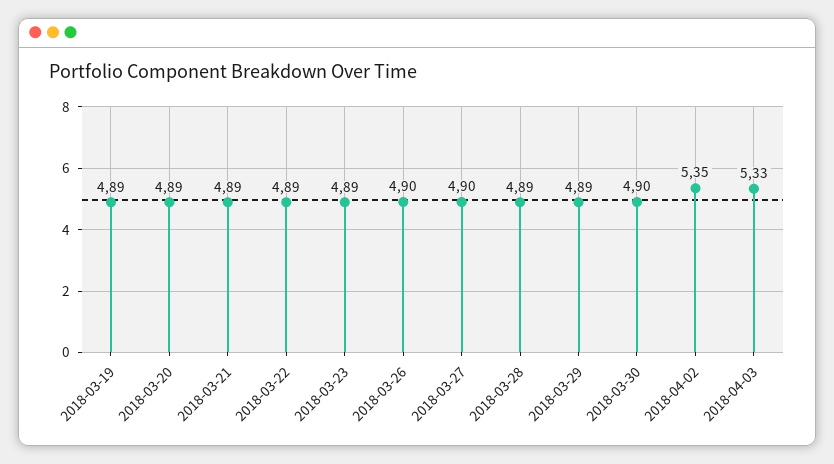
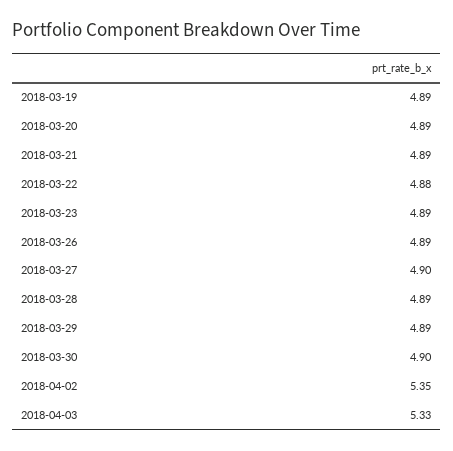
  {
    "2018-03-19": 4.89,
    "2018-03-20": 4.89,
    "2018-03-21": 4.89,
-   "2018-03-22": 4.89,
+   "2018-03-22": 4.88,
    "2018-03-23": 4.89,
-   "2018-03-26": 4.9,
+   "2018-03-26": 4.89,
    "2018-03-27": 4.9,
    "2018-03-28": 4.89,
    "2018-03-29": 4.89,
    "2018-03-30": 4.9,
    "2018-04-02": 5.35,
    "2018-04-03": 5.33
  }

